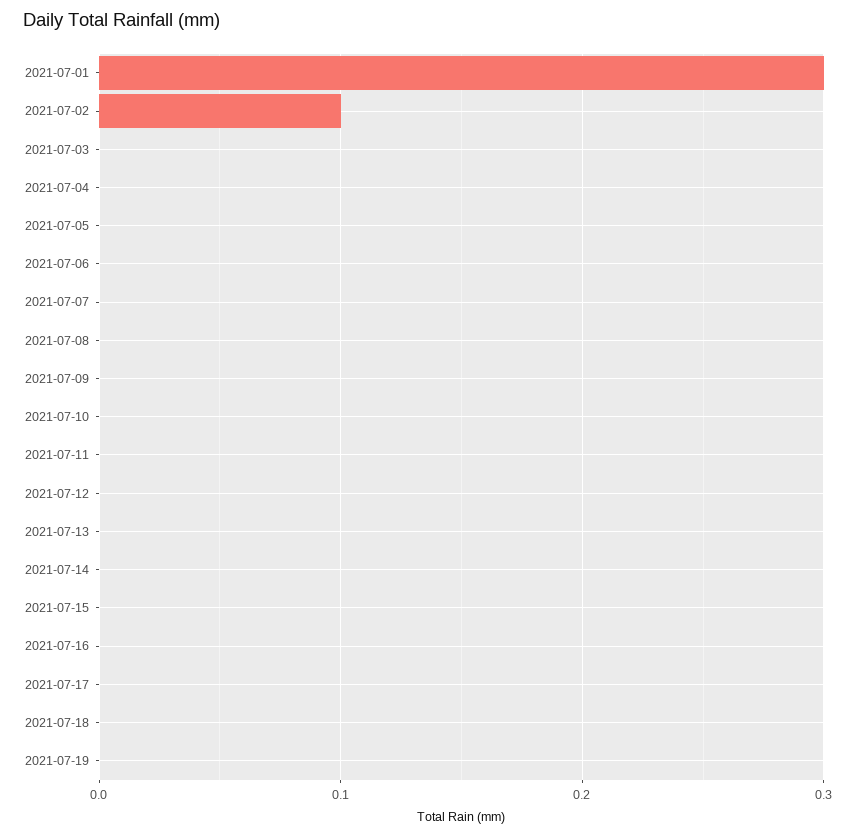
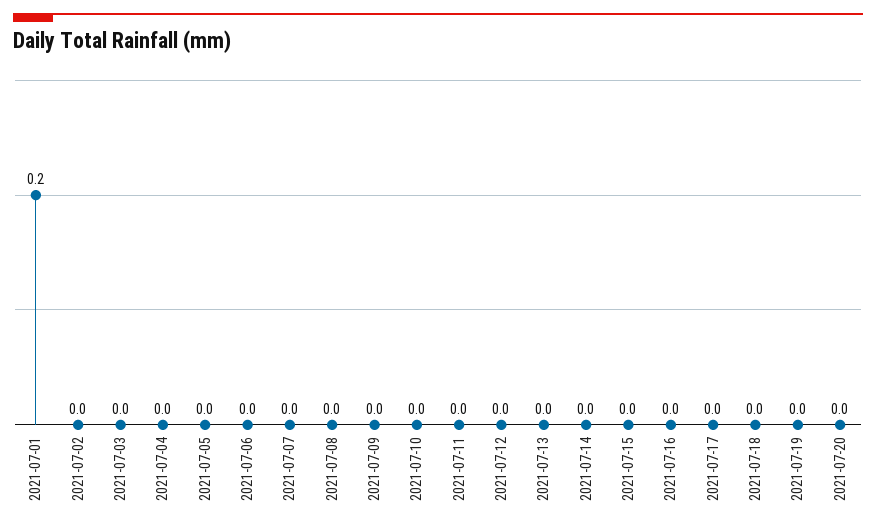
  {
-   "2021-07-01": 0.3,
+   "2021-07-01": 0.2,
-   "2021-07-02": 0.1,
+   "2021-07-02": 0,
    "2021-07-03": 0,
    "2021-07-04": 0,
    "2021-07-05": 0,
    "2021-07-06": 0,
    "2021-07-07": 0,
    "2021-07-08": 0,
    "2021-07-09": 0,
    "2021-07-10": 0,
    "2021-07-11": 0,
    "2021-07-12": 0,
    "2021-07-13": 0,
    "2021-07-14": 0,
    "2021-07-15": 0,
    "2021-07-16": 0,
    "2021-07-17": 0,
    "2021-07-18": 0,
-   "2021-07-19": 0
+   "2021-07-19": 0,
+   "2021-07-20": 0
  }

